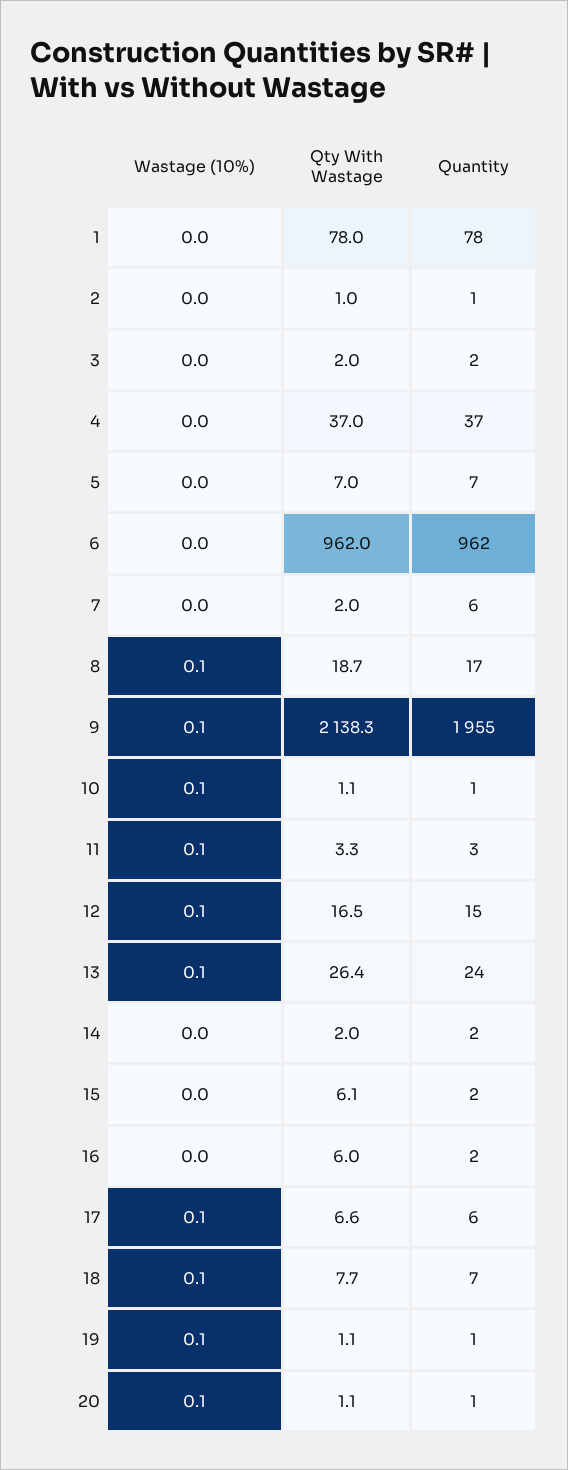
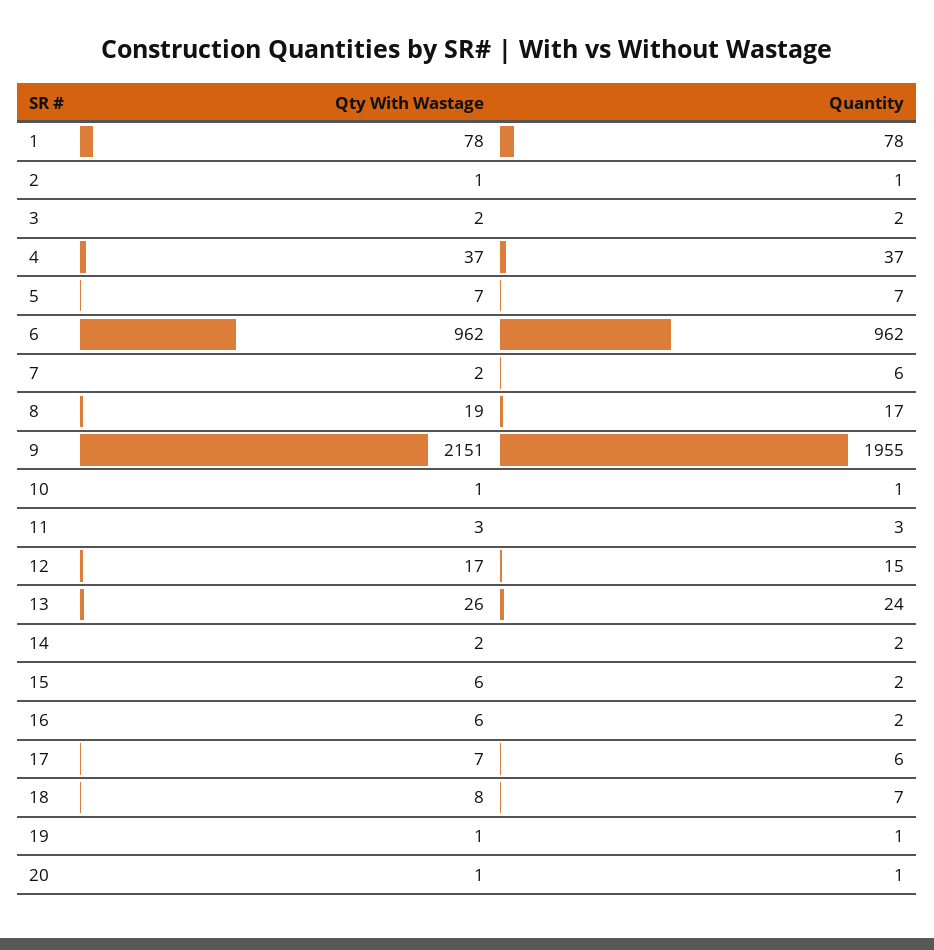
  {
-   "Wastage (10%)": {
-     "1": 0,
-     "2": 0,
-     "3": 0,
-     "4": 0,
-     "5": 0,
-     "6": 0,
-     "7": 0,
-     "8": 0.1,
-     "9": 0.1,
-     "10": 0.1,
-     "11": 0.1,
-     "12": 0.1,
-     "13": 0.1,
-     "14": 0,
-     "15": 0,
-     "16": 0,
-     "17": 0.1,
-     "18": 0.1,
-     "19": 0.1,
-     "20": 0.1
-   },
    "Qty With Wastage": {
      "1": 78,
      "2": 1,
      "3": 2,
      "4": 37,
      "5": 7,
      "6": 962,
      "7": 2,
      "8": 18.7,
-     "9": 2138.3,
+     "9": 2151,
      "10": 1.1,
      "11": 3.3,
      "12": 16.5,
      "13": 26.4,
      "14": 2,
      "15": 6.1,
      "16": 6,
      "17": 6.6,
      "18": 7.7,
      "19": 1.1,
      "20": 1.1
    },
    "Quantity": {
      "1": 78,
      "2": 1,
      "3": 2,
      "4": 37,
      "5": 7,
      "6": 962,
      "7": 6,
      "8": 17,
      "9": 1955,
      "10": 1,
      "11": 3,
      "12": 15,
      "13": 24,
      "14": 2,
      "15": 2,
      "16": 2,
      "17": 6,
      "18": 7,
      "19": 1,
      "20": 1
    }
  }

